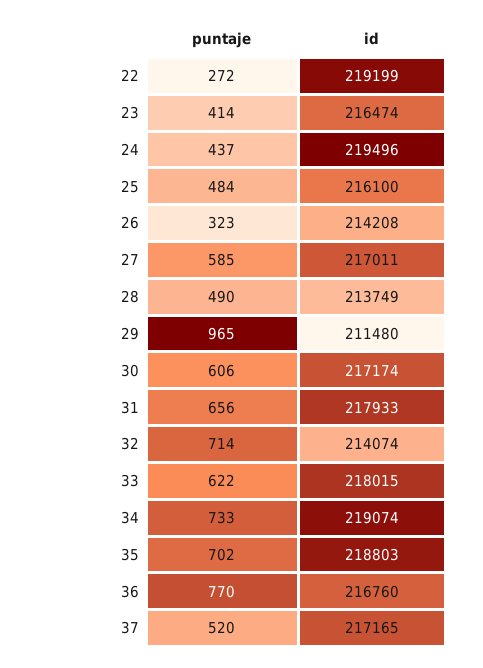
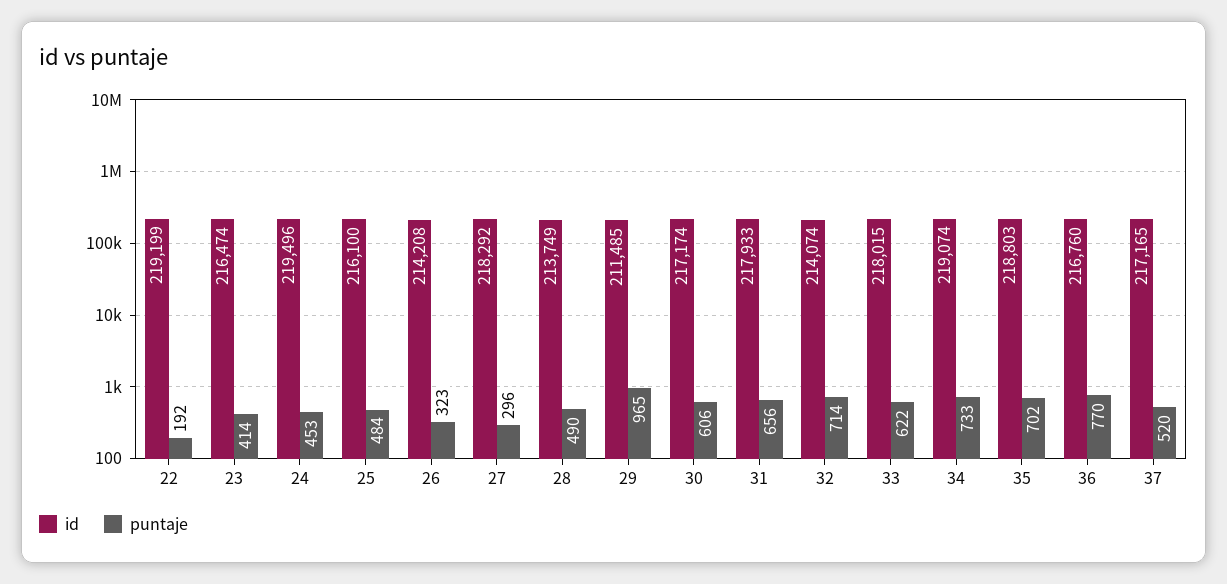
  {
    "puntaje": {
-     "22": 272,
+     "22": 192,
      "23": 414,
-     "24": 437,
+     "24": 453,
      "25": 484,
      "26": 323,
-     "27": 585,
+     "27": 296,
      "28": 490,
      "29": 965,
      "30": 606,
      "31": 656,
      "32": 714,
      "33": 622,
      "34": 733,
      "35": 702,
      "36": 770,
      "37": 520
    },
    "id": {
      "22": 219199,
      "23": 216474,
      "24": 219496,
      "25": 216100,
      "26": 214208,
-     "27": 217011,
+     "27": 218292,
      "28": 213749,
-     "29": 211480,
+     "29": 211485,
      "30": 217174,
      "31": 217933,
      "32": 214074,
      "33": 218015,
      "34": 219074,
      "35": 218803,
      "36": 216760,
      "37": 217165
    }
  }

